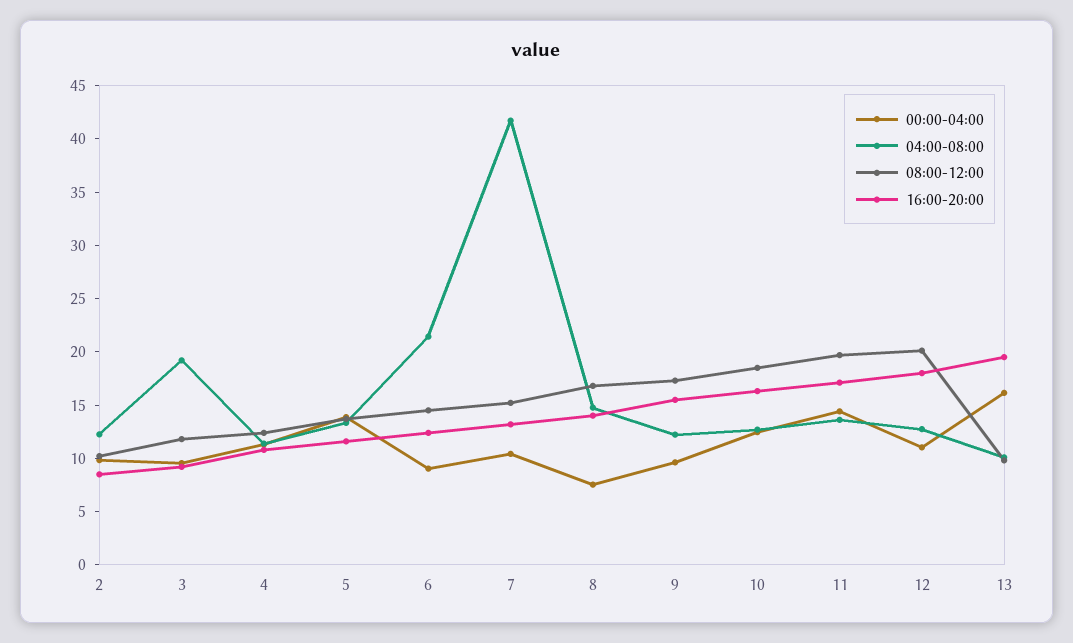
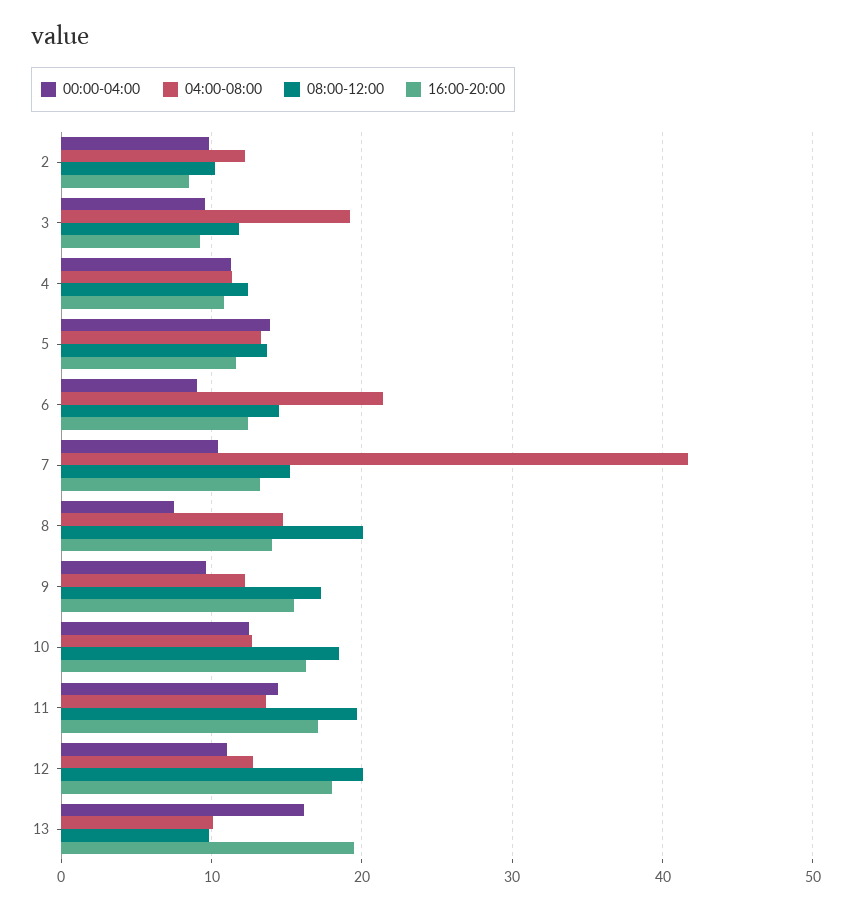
  {
    "00:00-04:00": {
      "2": 10,
      "3": 10,
      "4": 11,
      "5": 14,
      "6": 9,
      "7": 10,
      "8": 8,
      "9": 10,
      "10": 12,
      "11": 14,
      "12": 11,
      "13": 16
    },
    "04:00-08:00": {
      "2": 12,
      "3": 19,
      "4": 11,
      "5": 13,
      "6": 21,
      "7": 42,
      "8": 15,
      "9": 12,
      "10": 13,
      "11": 14,
      "12": 13,
      "13": 10
    },
    "08:00-12:00": {
      "2": 10,
      "3": 12,
      "4": 12,
      "5": 14,
      "6": 15,
      "7": 15,
-     "8": 17,
+     "8": 20,
      "9": 17,
      "10": 19,
      "11": 20,
      "12": 20,
      "13": 10
    },
    "16:00-20:00": {
      "2": 9,
      "3": 9,
      "4": 11,
      "5": 12,
      "6": 12,
      "7": 13,
      "8": 14,
      "9": 16,
      "10": 16,
      "11": 17,
      "12": 18,
      "13": 20
    }
  }

